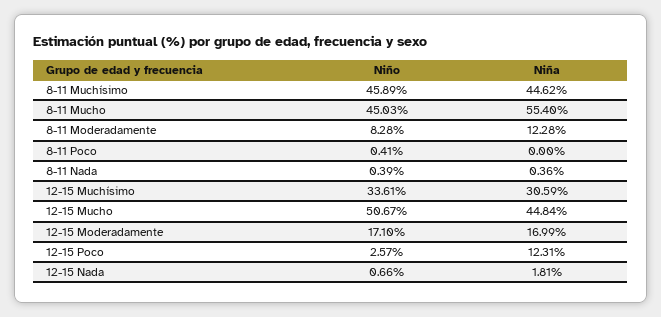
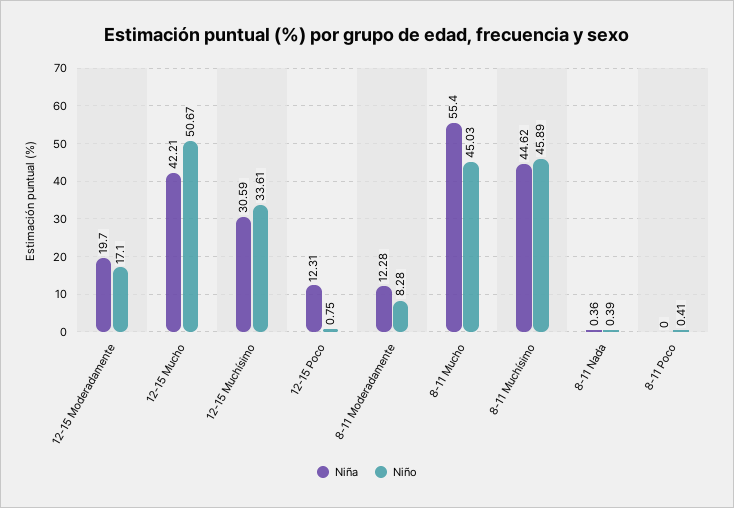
  {
    "Niño": {
      "8-11 Muchísimo": 45.89,
      "8-11 Mucho": 45.03,
      "8-11 Moderadamente": 8.28,
      "8-11 Poco": 0.41,
      "8-11 Nada": 0.39,
      "12-15 Muchísimo": 33.61,
      "12-15 Mucho": 50.67,
      "12-15 Moderadamente": 17.1,
-     "12-15 Poco": 2.57,
+     "12-15 Poco": 0.75
-     "12-15 Nada": 0.66
    },
    "Niña": {
      "8-11 Muchísimo": 44.62,
      "8-11 Mucho": 55.4,
      "8-11 Moderadamente": 12.28,
      "8-11 Poco": 0,
      "8-11 Nada": 0.36,
      "12-15 Muchísimo": 30.59,
-     "12-15 Mucho": 44.84,
+     "12-15 Mucho": 42.21,
-     "12-15 Moderadamente": 16.99,
+     "12-15 Moderadamente": 19.7,
-     "12-15 Poco": 12.31,
+     "12-15 Poco": 12.31
-     "12-15 Nada": 1.81
    }
  }

